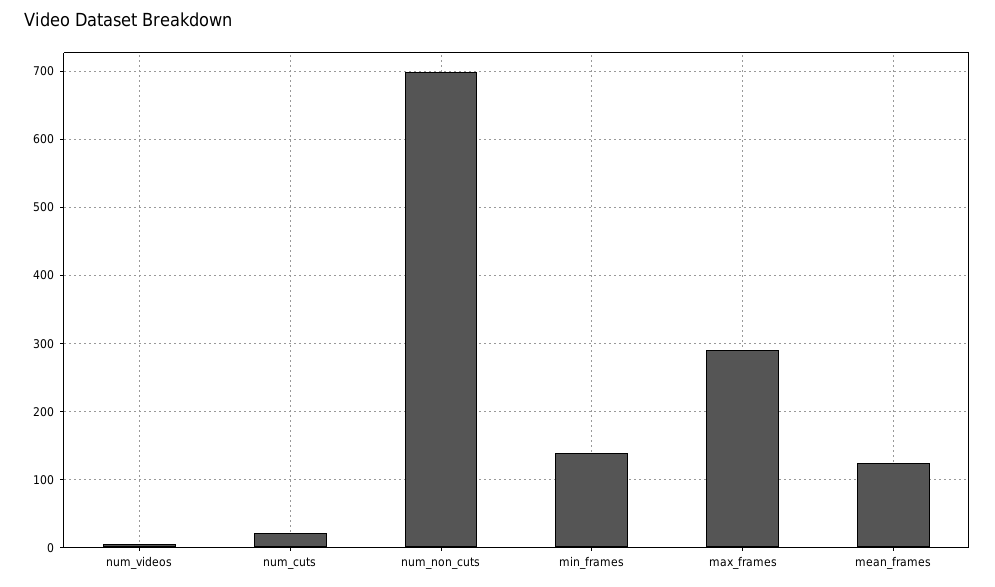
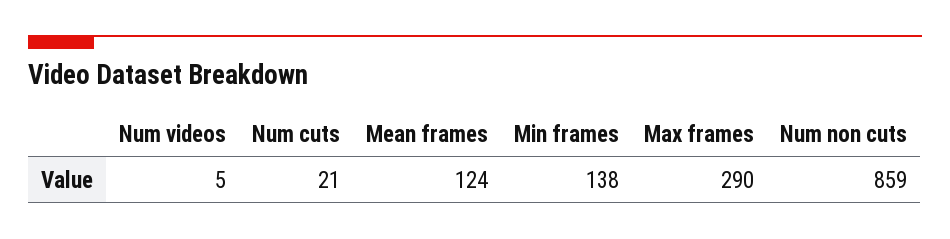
  {
    "num_videos": 5,
    "num_cuts": 21,
-   "num_non_cuts": 700,
+   "num_non_cuts": 859,
    "min_frames": 138,
    "max_frames": 290,
    "mean_frames": 124
  }

